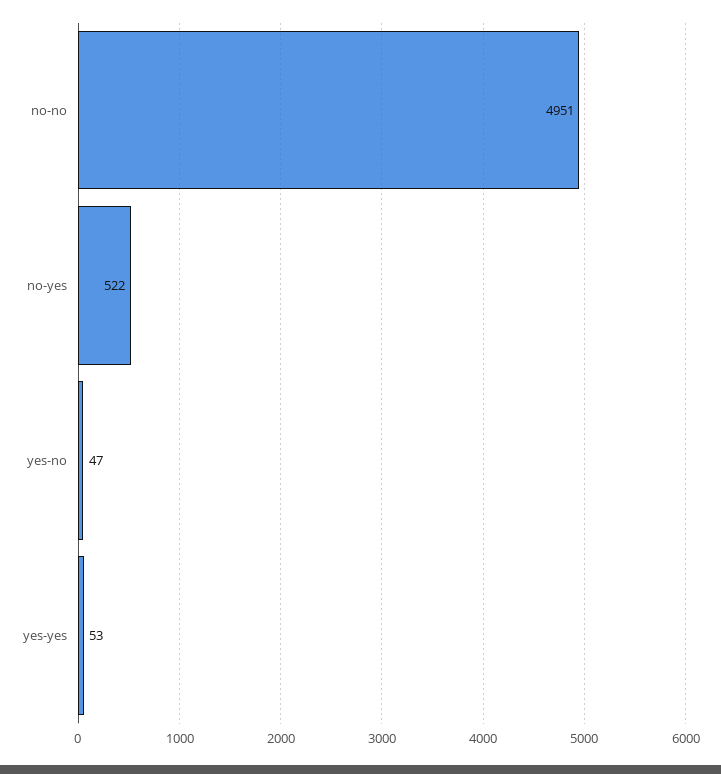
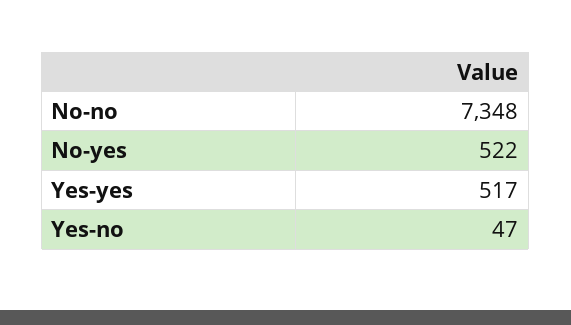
  {
-   "no-no": 4951,
+   "no-no": 7348,
    "no-yes": 522,
    "yes-no": 47,
-   "yes-yes": 53
+   "yes-yes": 517
  }

